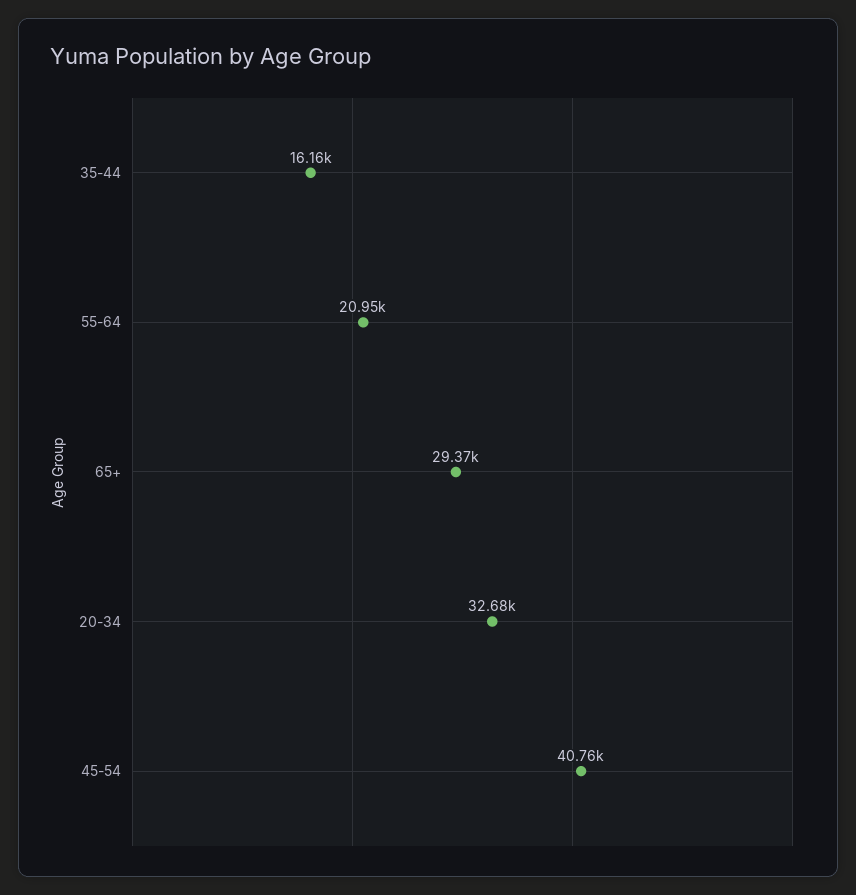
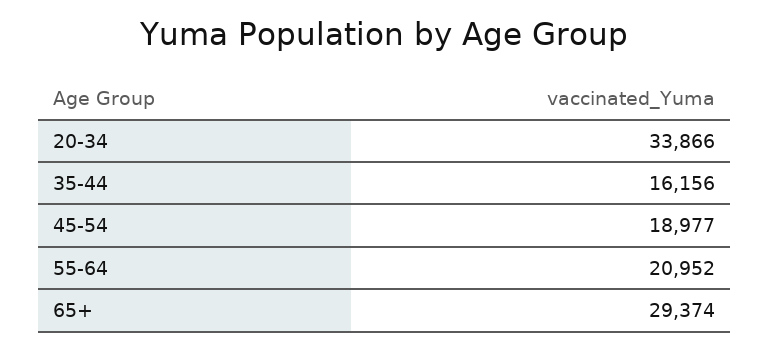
  {
    "35-44": 16156,
    "55-64": 20952,
    "65+": 29374,
-   "20-34": 32680,
+   "20-34": 33866,
-   "45-54": 40760
+   "45-54": 18977
  }

